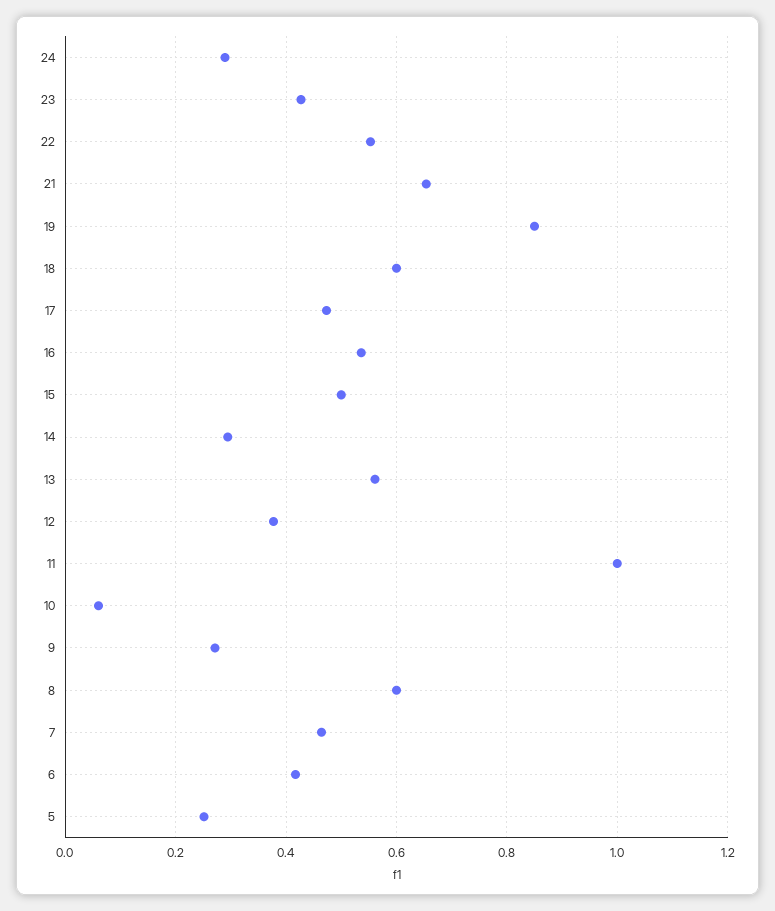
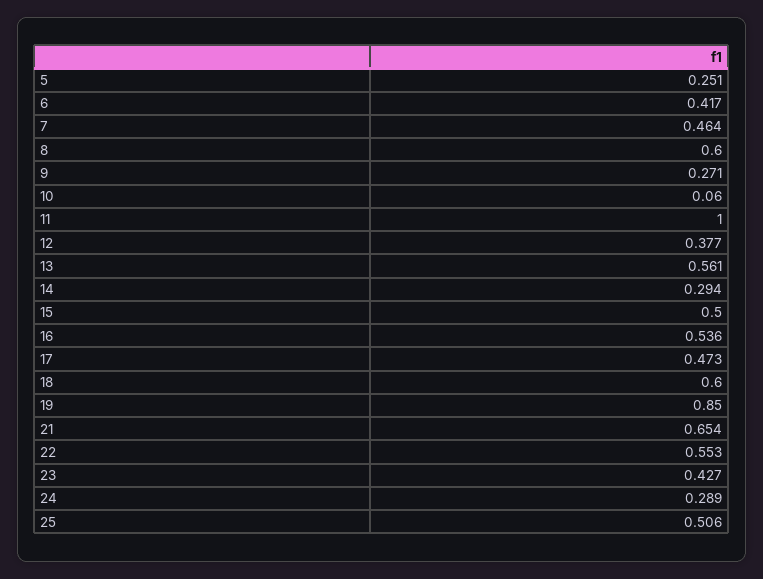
  {
    "24": 0.289,
    "23": 0.427,
    "22": 0.553,
    "21": 0.654,
    "19": 0.85,
    "18": 0.6,
    "17": 0.473,
    "16": 0.536,
    "15": 0.5,
    "14": 0.294,
    "13": 0.561,
    "12": 0.377,
    "11": 1,
    "10": 0.06,
    "9": 0.271,
    "8": 0.6,
    "7": 0.464,
    "6": 0.417,
-   "5": 0.251
+   "5": 0.251,
+   "25": 0.506
  }

